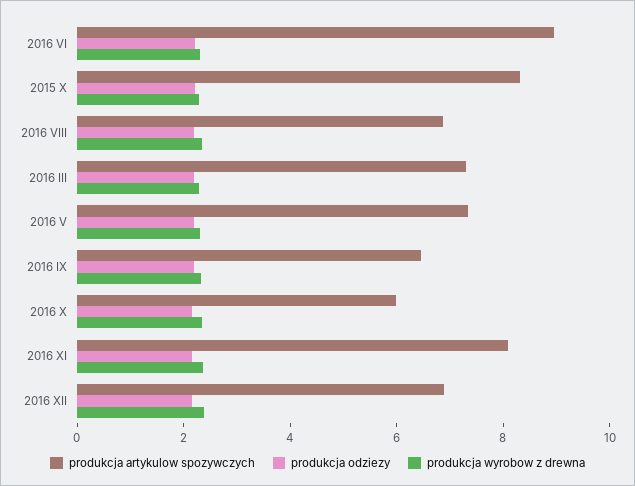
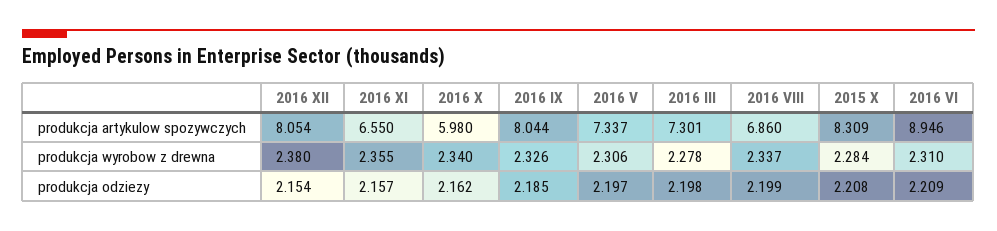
  {
    "produkcja artykulow spozywczych": {
      "2016 VI": 8.946,
      "2015 X": 8.309,
      "2016 VIII": 6.86,
      "2016 III": 7.301,
      "2016 V": 7.337,
-     "2016 IX": 6.5,
+     "2016 IX": 8.044,
      "2016 X": 5.98,
-     "2016 XI": 8,
+     "2016 XI": 6.55,
-     "2016 XII": 7
+     "2016 XII": 8.054
    },
    "produkcja odziezy": {
      "2016 VI": 2.209,
      "2015 X": 2.208,
      "2016 VIII": 2.199,
      "2016 III": 2.198,
      "2016 V": 2.197,
      "2016 IX": 2.185,
      "2016 X": 2.162,
      "2016 XI": 2.157,
      "2016 XII": 2.154
    },
    "produkcja wyrobow z drewna": {
      "2016 VI": 2.31,
      "2015 X": 2.284,
      "2016 VIII": 2.337,
      "2016 III": 2.278,
      "2016 V": 2.306,
      "2016 IX": 2.326,
      "2016 X": 2.34,
      "2016 XI": 2.355,
      "2016 XII": 2.38
    }
  }

